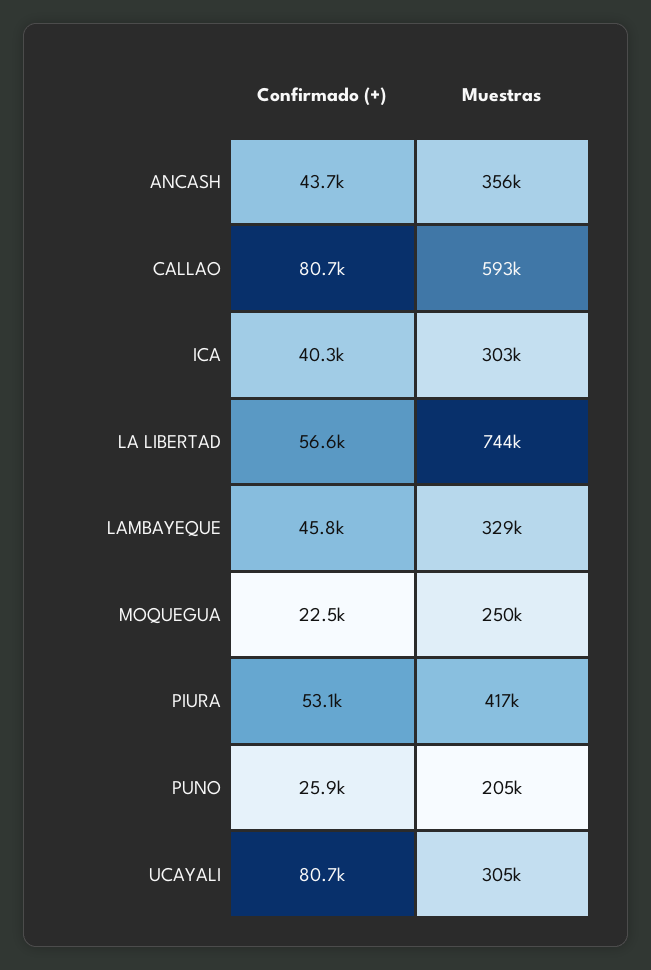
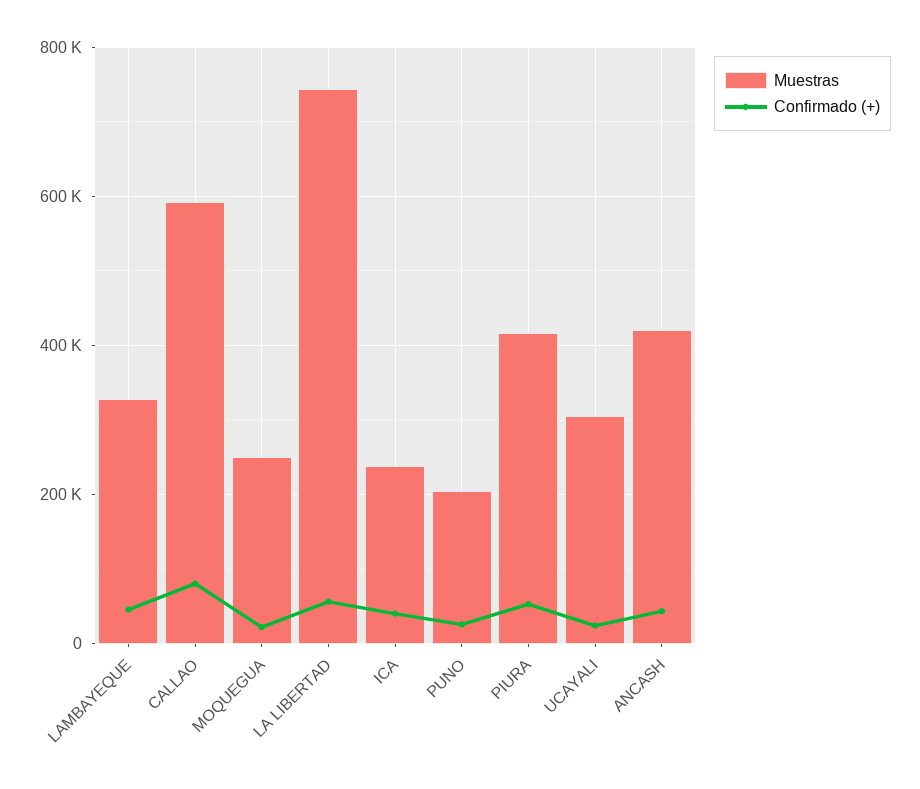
  {
    "Confirmado (+)": {
      "ANCASH": 43700,
      "CALLAO": 80700,
      "ICA": 40300,
      "LA LIBERTAD": 56600,
      "LAMBAYEQUE": 45800,
      "MOQUEGUA": 22500,
      "PIURA": 53100,
      "PUNO": 25900,
-     "UCAYALI": 80700
+     "UCAYALI": 20000
    },
    "Muestras": {
-     "ANCASH": 356000,
+     "ANCASH": 420000,
      "CALLAO": 593000,
-     "ICA": 303000,
+     "ICA": 240000,
      "LA LIBERTAD": 744000,
      "LAMBAYEQUE": 329000,
      "MOQUEGUA": 250000,
      "PIURA": 417000,
      "PUNO": 205000,
      "UCAYALI": 305000
    }
  }

